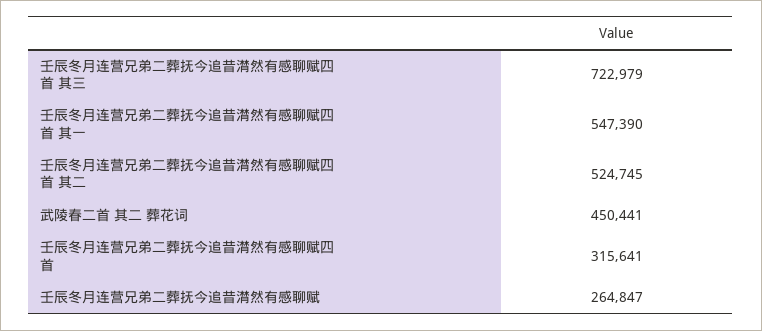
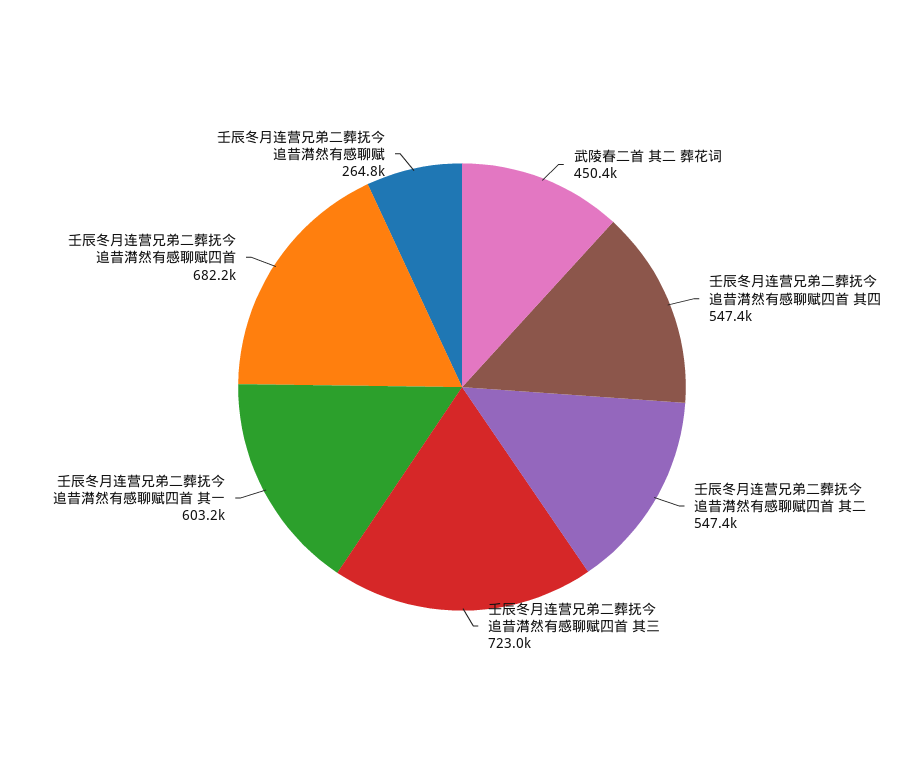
  {
    "壬辰冬月连营兄弟二葬抚今追昔潸然有感聊赋四首 其三": 722979,
-   "壬辰冬月连营兄弟二葬抚今追昔潸然有感聊赋四首 其一": 547390,
+   "壬辰冬月连营兄弟二葬抚今追昔潸然有感聊赋四首 其一": 603200,
-   "壬辰冬月连营兄弟二葬抚今追昔潸然有感聊赋四首 其二": 524745,
+   "壬辰冬月连营兄弟二葬抚今追昔潸然有感聊赋四首 其二": 547400,
    "武陵春二首 其二 葬花词": 450441,
-   "壬辰冬月连营兄弟二葬抚今追昔潸然有感聊赋四首": 315641,
+   "壬辰冬月连营兄弟二葬抚今追昔潸然有感聊赋四首": 682200,
-   "壬辰冬月连营兄弟二葬抚今追昔潸然有感聊赋": 264847
+   "壬辰冬月连营兄弟二葬抚今追昔潸然有感聊赋": 264847,
+   "壬辰冬月连营兄弟二葬抚今追昔潸然有感聊赋四首 其四": 547400
  }

